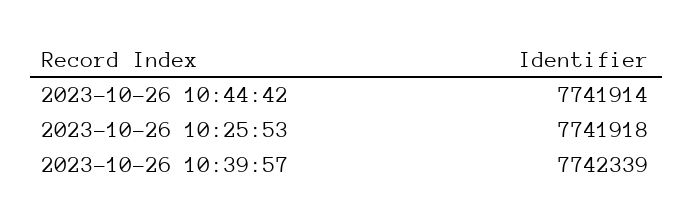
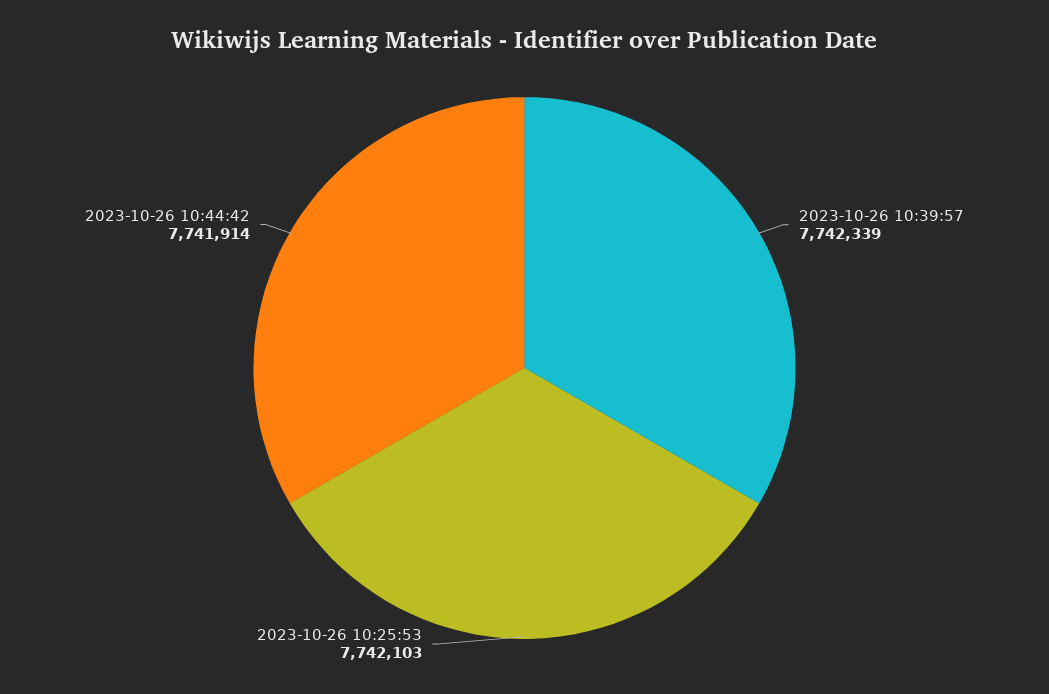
  {
    "2023-10-26 10:44:42": 7741914,
-   "2023-10-26 10:25:53": 7741918,
+   "2023-10-26 10:25:53": 7742103,
    "2023-10-26 10:39:57": 7742339
  }

